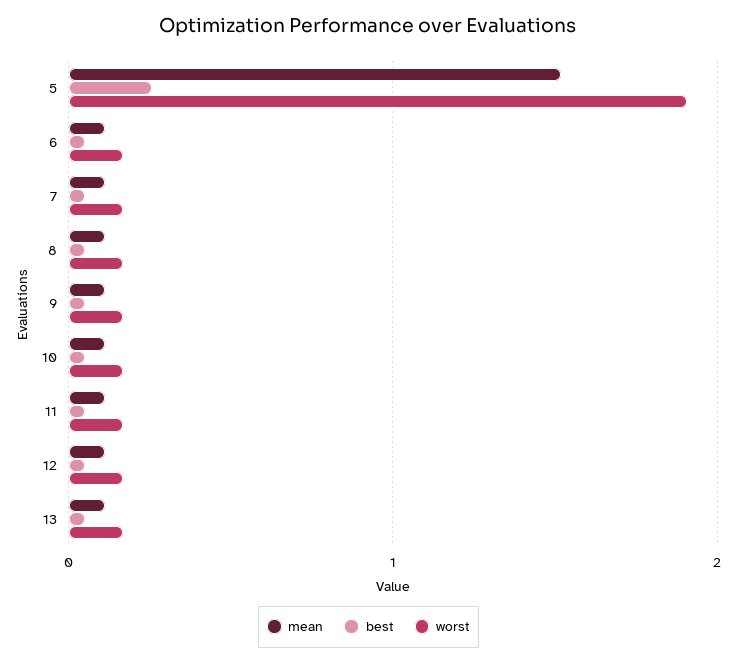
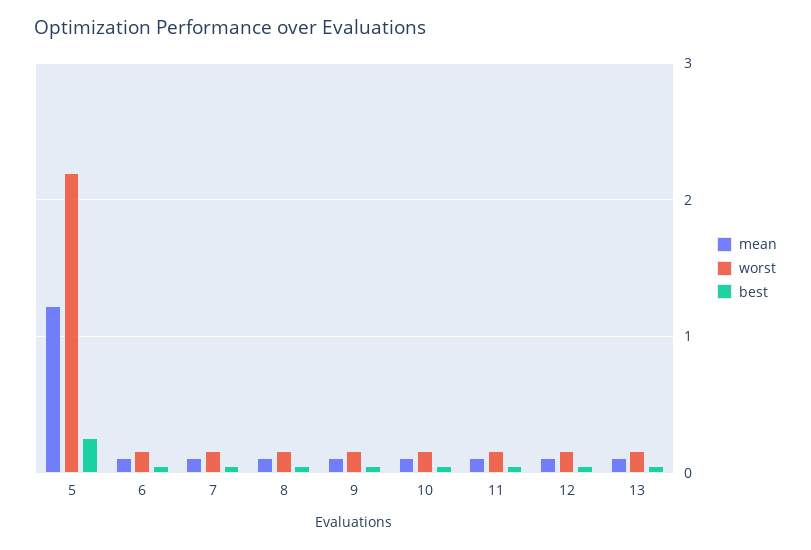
  {
    "mean": {
-     "5": 1.5,
+     "5": 1.2,
      "6": 0.1,
      "7": 0.1,
      "8": 0.1,
      "9": 0.1,
      "10": 0.1,
      "11": 0.1,
      "12": 0.1,
      "13": 0.1
    },
    "best": {
      "5": 0.3,
      "6": 0.1,
      "7": 0.1,
      "8": 0.1,
      "9": 0.1,
      "10": 0.1,
      "11": 0.1,
      "12": 0.1,
      "13": 0.1
    },
    "worst": {
-     "5": 1.9,
+     "5": 2.2,
      "6": 0.2,
      "7": 0.2,
      "8": 0.2,
      "9": 0.2,
      "10": 0.2,
      "11": 0.2,
      "12": 0.2,
      "13": 0.2
    }
  }

